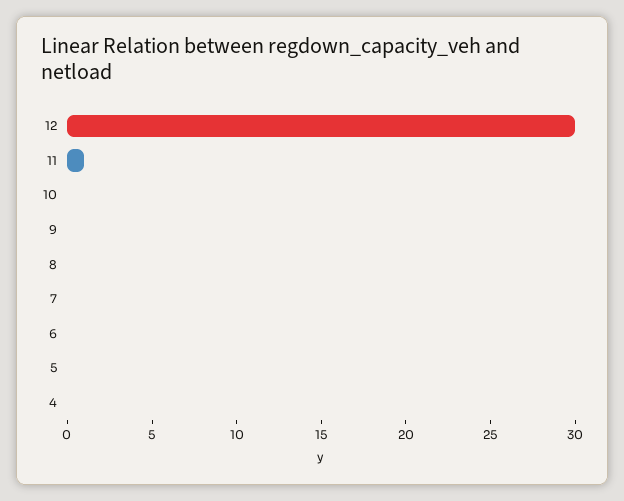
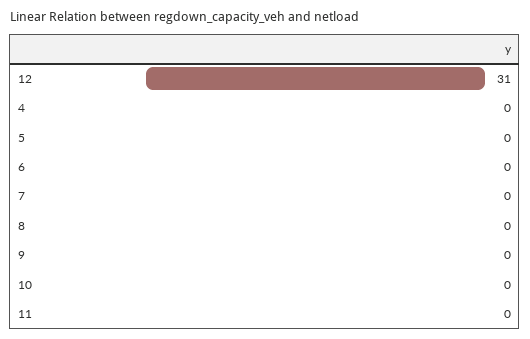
  {
-   "12": 30,
+   "12": 31,
-   "11": 1,
+   "11": 0,
    "10": 0,
    "9": 0,
    "8": 0,
    "7": 0,
    "6": 0,
    "5": 0,
    "4": 0
  }

